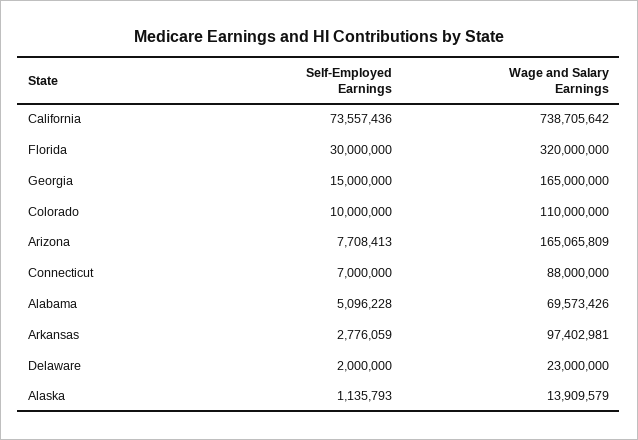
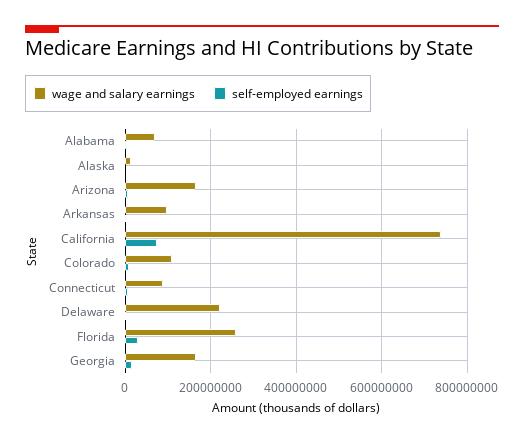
  {
    "Self-Employed Earnings": {
      "California": 73557436,
      "Florida": 30000000,
      "Georgia": 15000000,
      "Colorado": 10000000,
      "Arizona": 7708413,
      "Connecticut": 7000000,
      "Alabama": 5096228,
      "Arkansas": 2776059,
      "Delaware": 2000000,
      "Alaska": 1135793
    },
    "Wage and Salary Earnings": {
      "California": 738705642,
-     "Florida": 320000000,
+     "Florida": 260000000,
      "Georgia": 165000000,
      "Colorado": 110000000,
      "Arizona": 165065809,
      "Connecticut": 88000000,
      "Alabama": 69573426,
      "Arkansas": 97402981,
-     "Delaware": 23000000,
+     "Delaware": 220000000,
      "Alaska": 13909579
    }
  }

